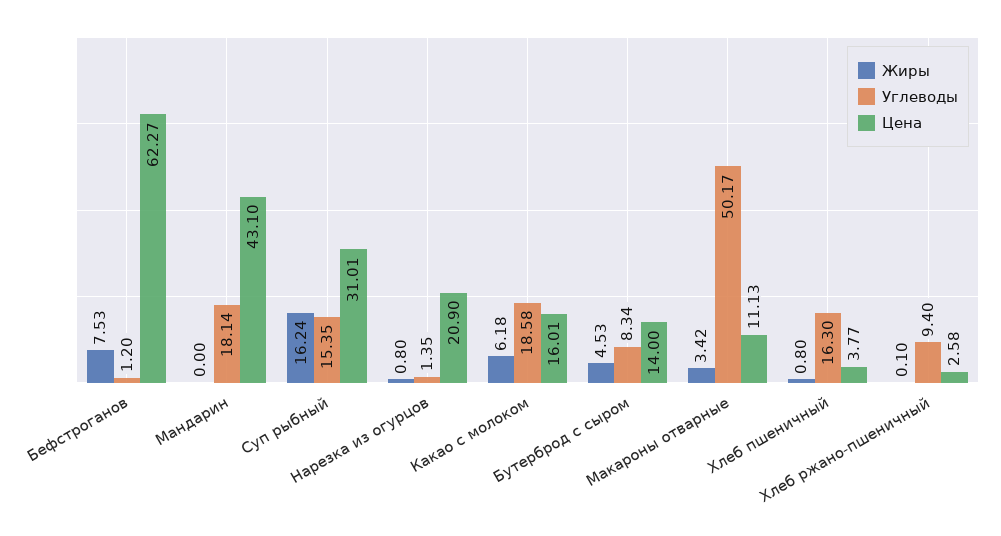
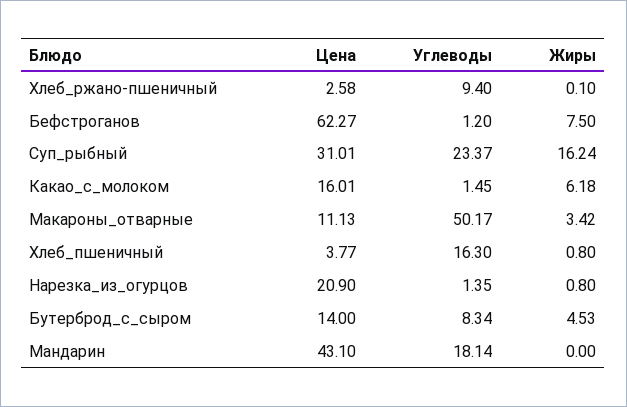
  {
    "Жиры": {
-     "Бефстроганов": 7.53,
+     "Бефстроганов": 7.5,
      "Мандарин": 0,
      "Суп рыбный": 16.24,
      "Нарезка из огурцов": 0.8,
      "Какао с молоком": 6.18,
      "Бутерброд с сыром": 4.53,
      "Макароны отварные": 3.42,
      "Хлеб пшеничный": 0.8,
      "Хлеб ржано-пшеничный": 0.1
    },
    "Углеводы": {
      "Бефстроганов": 1.2,
      "Мандарин": 18.14,
-     "Суп рыбный": 15.35,
+     "Суп рыбный": 23.37,
      "Нарезка из огурцов": 1.35,
-     "Какао с молоком": 18.58,
+     "Какао с молоком": 1.45,
      "Бутерброд с сыром": 8.34,
      "Макароны отварные": 50.17,
      "Хлеб пшеничный": 16.3,
      "Хлеб ржано-пшеничный": 9.4
    },
    "Цена": {
      "Бефстроганов": 62.27,
      "Мандарин": 43.1,
      "Суп рыбный": 31.01,
      "Нарезка из огурцов": 20.9,
      "Какао с молоком": 16.01,
      "Бутерброд с сыром": 14,
      "Макароны отварные": 11.13,
      "Хлеб пшеничный": 3.77,
      "Хлеб ржано-пшеничный": 2.58
    }
  }

